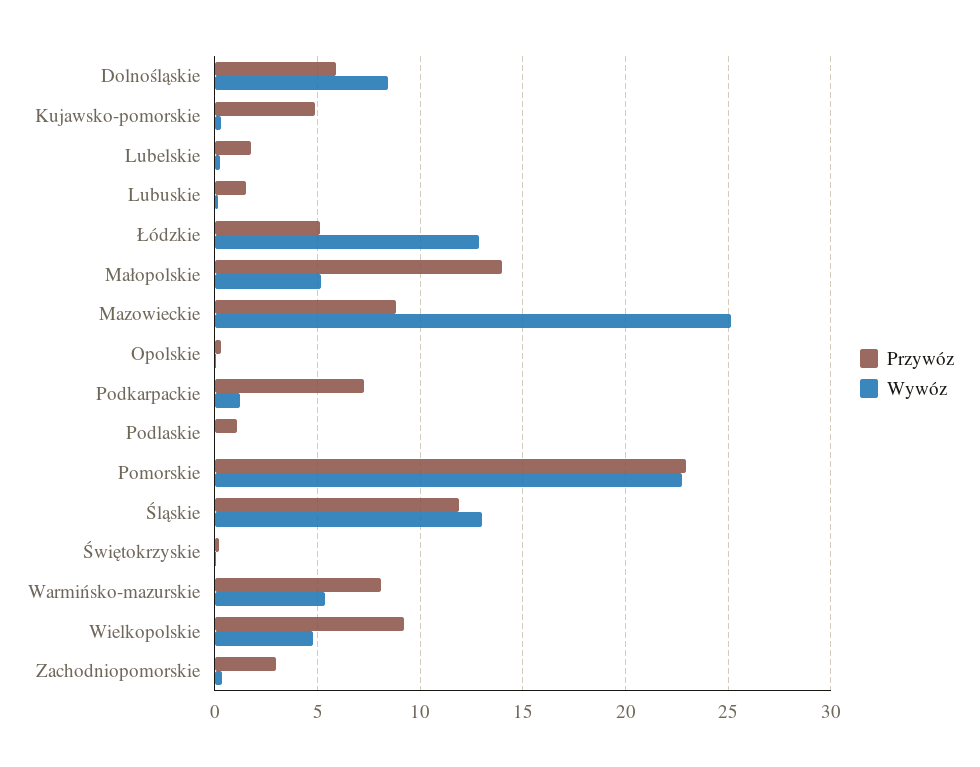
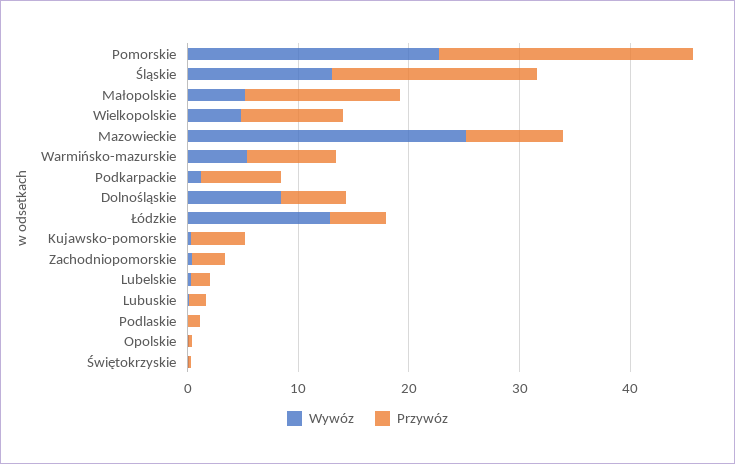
  {
    "Przywóz": {
      "Dolnośląskie": 6,
      "Kujawsko-pomorskie": 5,
      "Lubelskie": 1.5,
      "Lubuskie": 1.5,
      "Łódzkie": 5,
      "Małopolskie": 14,
      "Mazowieckie": 9,
      "Opolskie": 0.5,
      "Podkarpackie": 7,
      "Podlaskie": 1,
      "Pomorskie": 23,
-     "Śląskie": 12,
+     "Śląskie": 18,
      "Świętokrzyskie": 0,
      "Warmińsko-mazurskie": 8,
      "Wielkopolskie": 9,
      "Zachodniopomorskie": 3
    },
    "Wywóz": {
      "Dolnośląskie": 8.5,
      "Kujawsko-pomorskie": 0.5,
      "Lubelskie": 0.5,
      "Lubuskie": 0,
      "Łódzkie": 13,
      "Małopolskie": 5,
      "Mazowieckie": 25,
      "Opolskie": 0,
      "Podkarpackie": 1,
      "Podlaskie": 0,
      "Pomorskie": 23,
      "Śląskie": 13,
      "Świętokrzyskie": 0,
      "Warmińsko-mazurskie": 5.5,
      "Wielkopolskie": 5,
      "Zachodniopomorskie": 0.5
    }
  }

